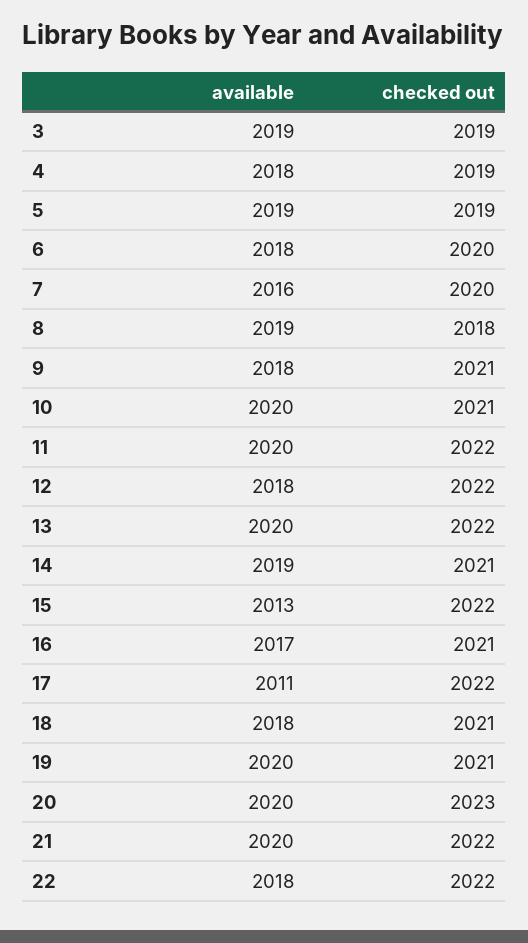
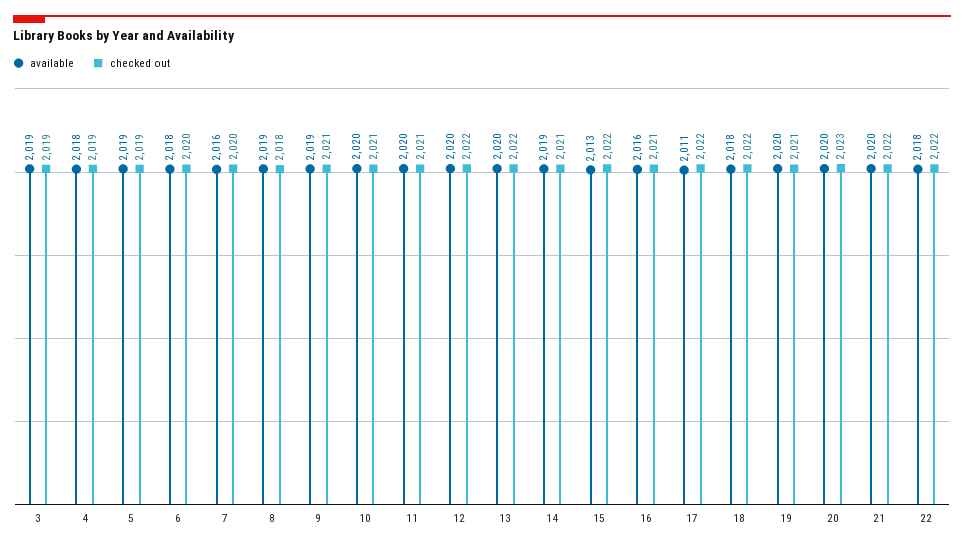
  {
    "available": {
      "3": 2019,
      "4": 2018,
      "5": 2019,
      "6": 2018,
      "7": 2016,
      "8": 2019,
-     "9": 2018,
+     "9": 2019,
      "10": 2020,
      "11": 2020,
-     "12": 2018,
+     "12": 2020,
      "13": 2020,
      "14": 2019,
      "15": 2013,
-     "16": 2017,
+     "16": 2016,
      "17": 2011,
      "18": 2018,
      "19": 2020,
      "20": 2020,
      "21": 2020,
      "22": 2018
    },
    "checked out": {
      "3": 2019,
      "4": 2019,
      "5": 2019,
      "6": 2020,
      "7": 2020,
      "8": 2018,
      "9": 2021,
      "10": 2021,
-     "11": 2022,
+     "11": 2021,
      "12": 2022,
      "13": 2022,
      "14": 2021,
      "15": 2022,
      "16": 2021,
      "17": 2022,
-     "18": 2021,
+     "18": 2022,
      "19": 2021,
      "20": 2023,
      "21": 2022,
      "22": 2022
    }
  }

